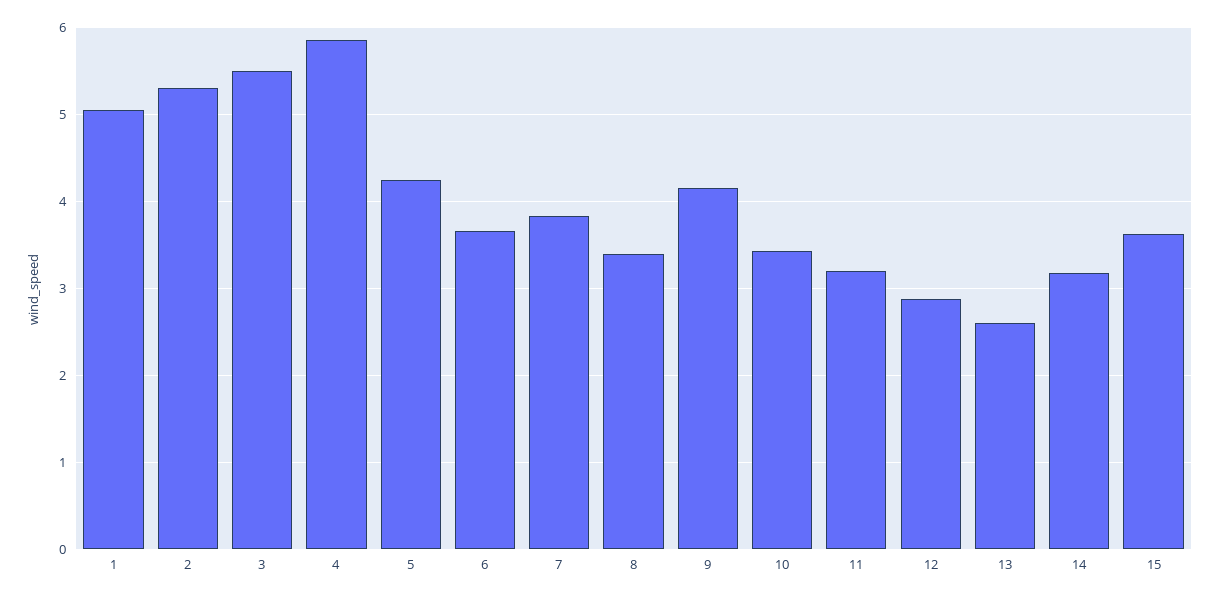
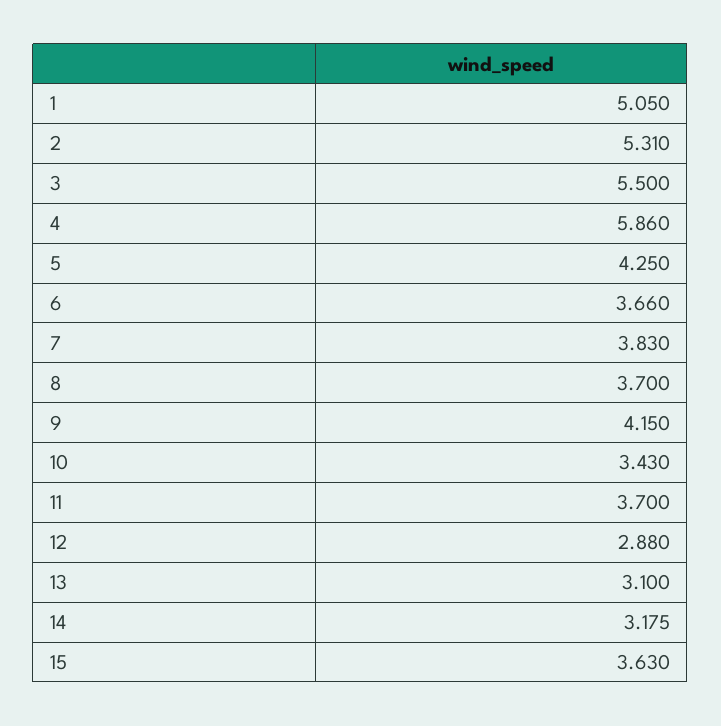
  {
    "1": 5.05,
    "2": 5.31,
    "3": 5.5,
    "4": 5.86,
    "5": 4.25,
    "6": 3.66,
    "7": 3.83,
-   "8": 3.4,
+   "8": 3.7,
    "9": 4.15,
    "10": 3.43,
-   "11": 3.2,
+   "11": 3.7,
    "12": 2.88,
-   "13": 2.6,
+   "13": 3.1,
    "14": 3.175,
    "15": 3.63
  }

